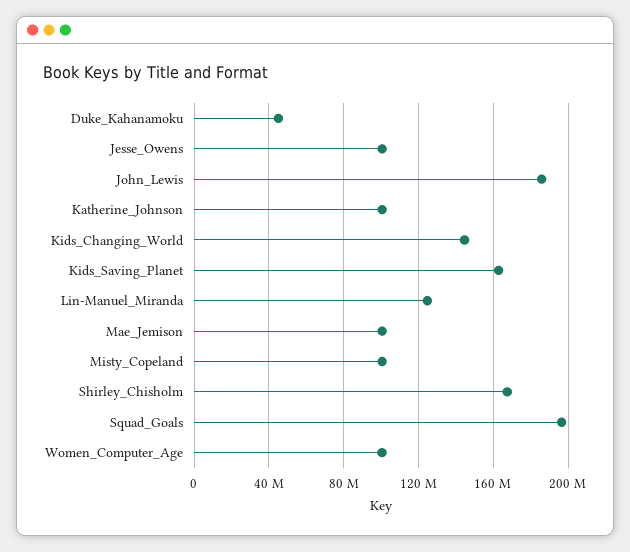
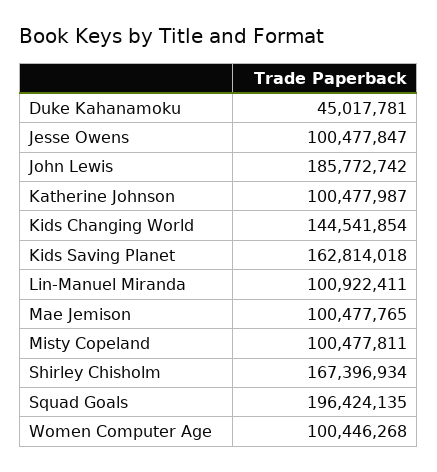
  {
    "Duke_Kahanamoku": 45017781,
    "Jesse_Owens": 100477847,
    "John_Lewis": 185772742,
    "Katherine_Johnson": 100477987,
    "Kids_Changing_World": 144541854,
    "Kids_Saving_Planet": 162814018,
-   "Lin-Manuel_Miranda": 125000000,
+   "Lin-Manuel_Miranda": 100922411,
    "Mae_Jemison": 100477765,
    "Misty_Copeland": 100477811,
    "Shirley_Chisholm": 167396934,
    "Squad_Goals": 196424135,
    "Women_Computer_Age": 100446268
  }

